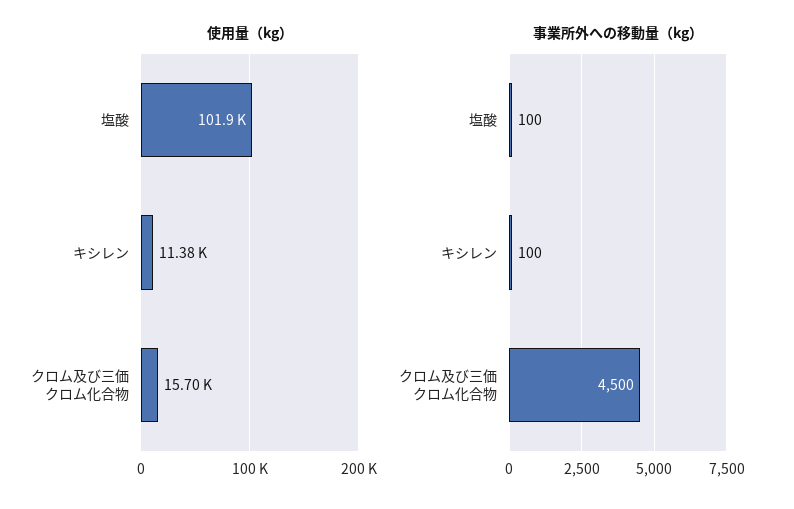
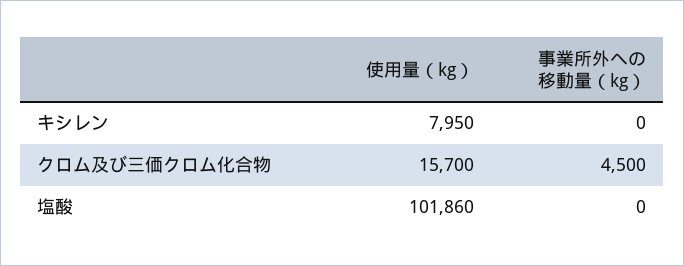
  {
    "使用量（kg）": {
      "塩酸": 101860,
-     "キシレン": 11380,
+     "キシレン": 7950,
      "クロム及び三価クロム化合物": 15700
    },
    "事業所外への移動量（kg）": {
-     "塩酸": 100,
+     "塩酸": 0,
-     "キシレン": 100,
+     "キシレン": 0,
      "クロム及び三価クロム化合物": 4500
    }
  }

